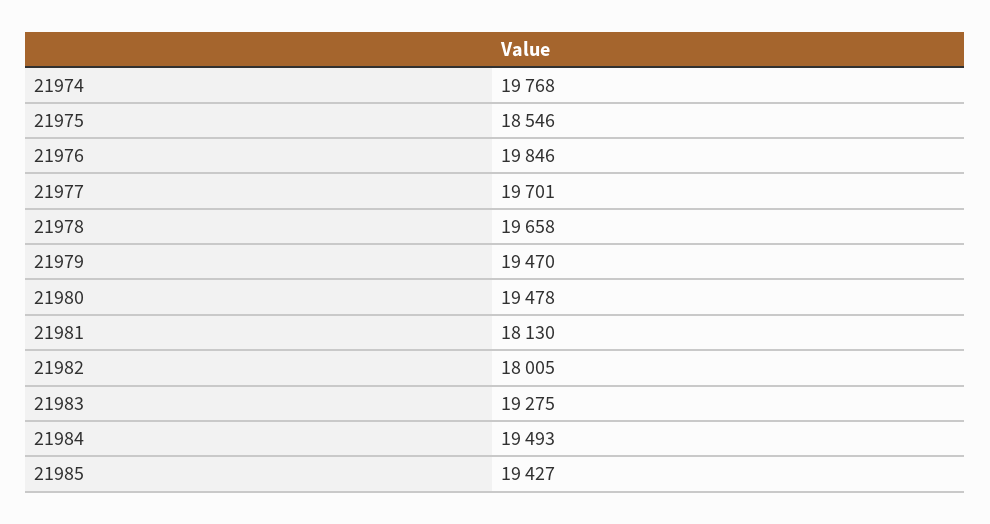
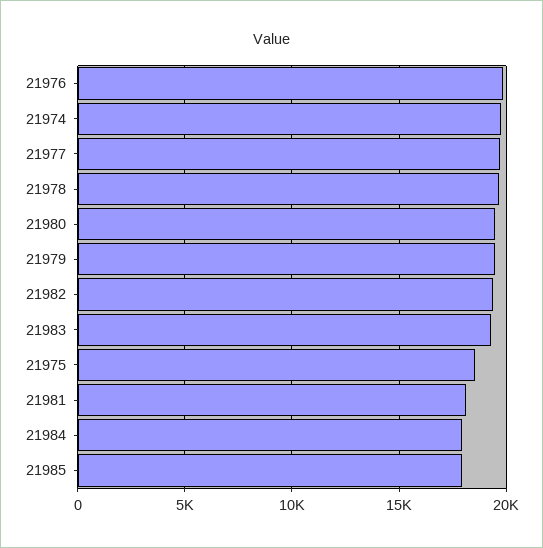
  {
    "21974": 19768,
    "21975": 18546,
    "21976": 19846,
    "21977": 19701,
    "21978": 19658,
    "21979": 19470,
    "21980": 19478,
    "21981": 18130,
-   "21982": 18005,
+   "21982": 19500,
    "21983": 19275,
-   "21984": 19493,
+   "21984": 18000,
-   "21985": 19427
+   "21985": 18000
  }

